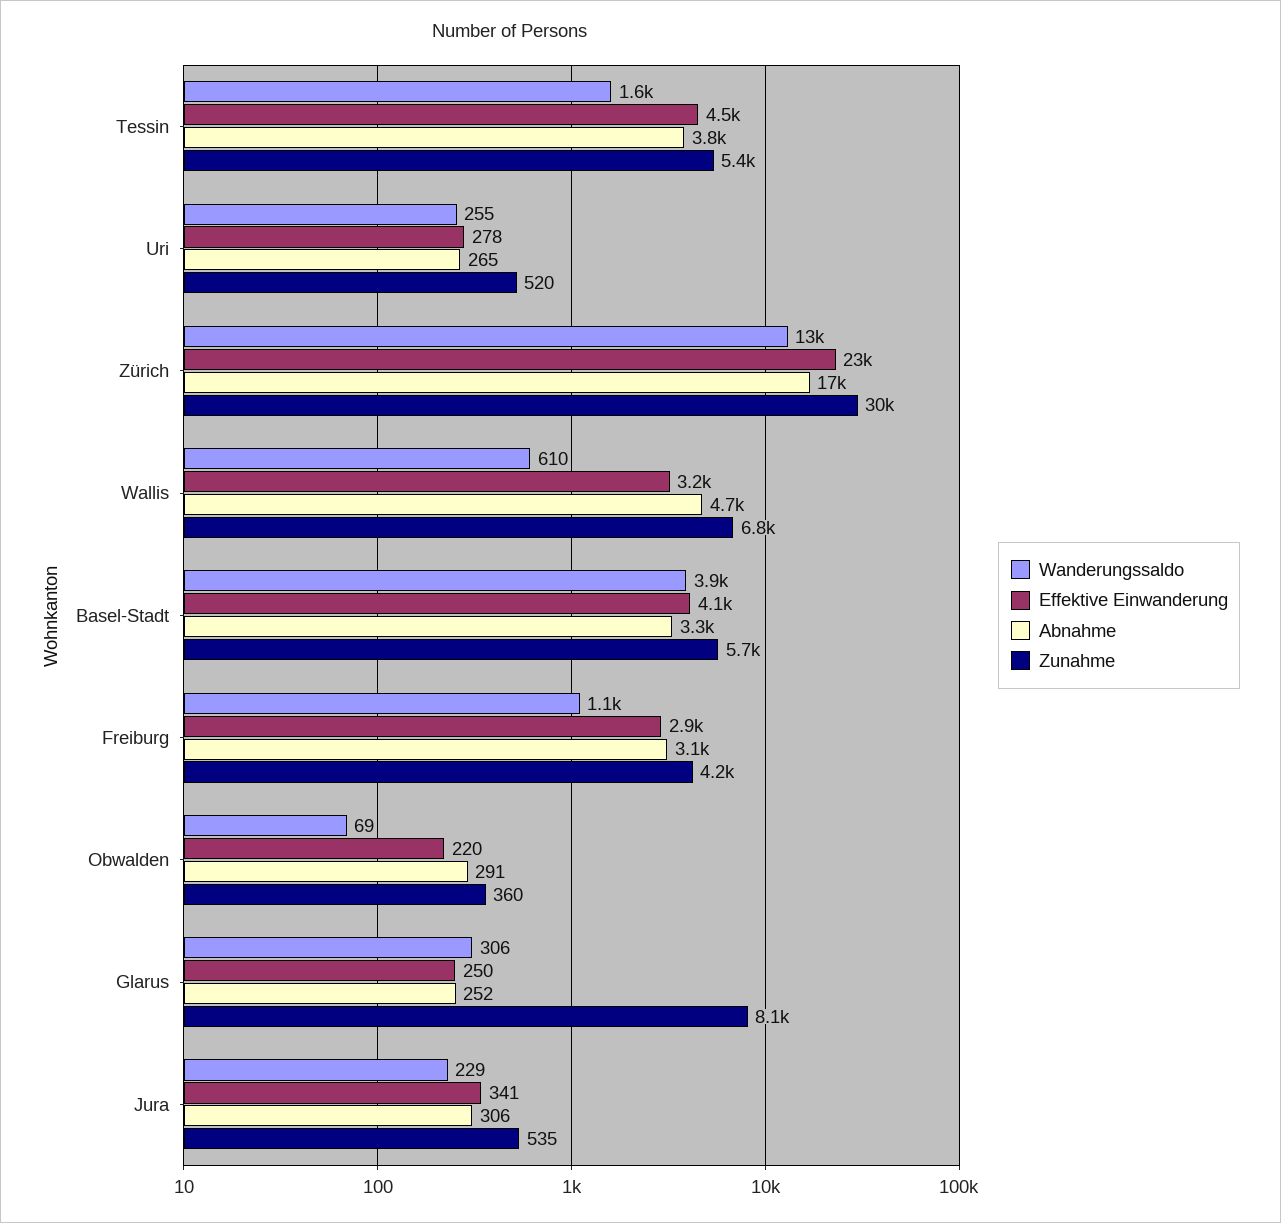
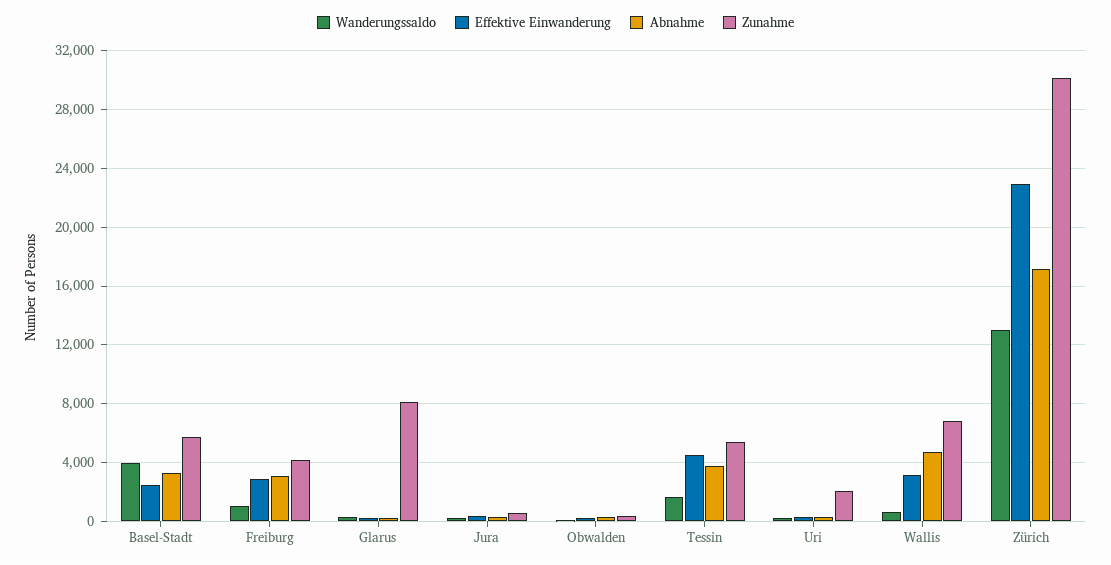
  {
    "Wanderungssaldo": {
      "Tessin": 1600,
      "Uri": 255,
      "Zürich": 13000,
      "Wallis": 610,
      "Basel-Stadt": 3900,
      "Freiburg": 1100,
      "Obwalden": 69,
      "Glarus": 306,
      "Jura": 229
    },
    "Effektive Einwanderung": {
      "Tessin": 4500,
      "Uri": 278,
      "Zürich": 23000,
      "Wallis": 3200,
-     "Basel-Stadt": 4100,
+     "Basel-Stadt": 2500,
      "Freiburg": 2900,
      "Obwalden": 220,
      "Glarus": 250,
      "Jura": 341
    },
    "Abnahme": {
      "Tessin": 3800,
      "Uri": 265,
      "Zürich": 17000,
      "Wallis": 4700,
      "Basel-Stadt": 3300,
      "Freiburg": 3100,
      "Obwalden": 291,
      "Glarus": 252,
      "Jura": 306
    },
    "Zunahme": {
      "Tessin": 5400,
-     "Uri": 520,
+     "Uri": 2000,
      "Zürich": 30000,
      "Wallis": 6800,
      "Basel-Stadt": 5700,
      "Freiburg": 4200,
      "Obwalden": 360,
      "Glarus": 8100,
      "Jura": 535
    }
  }

